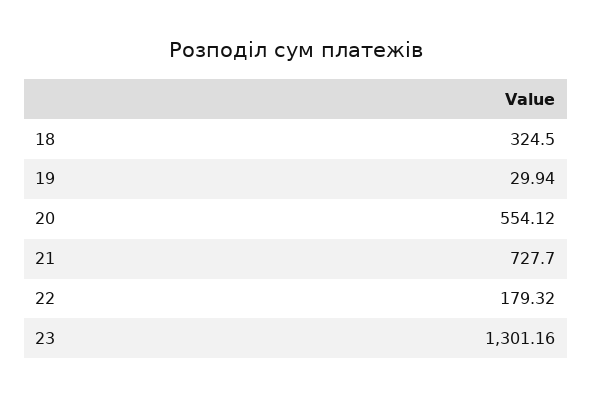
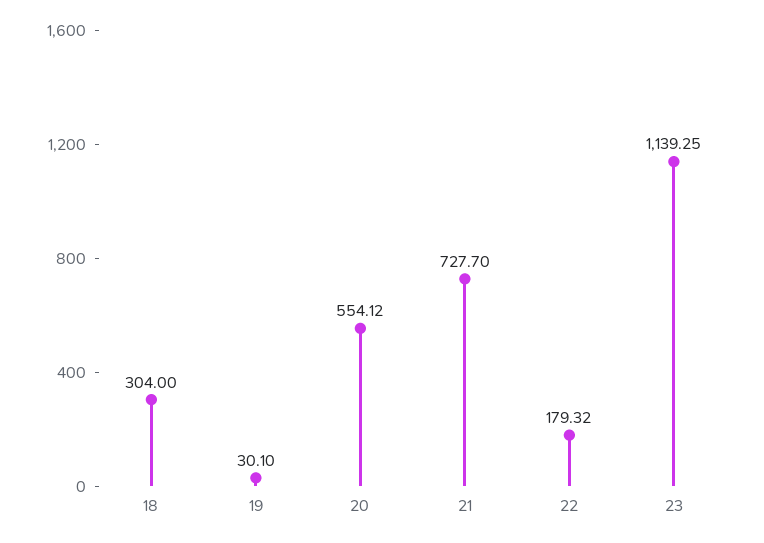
  {
-   "18": 324.5,
+   "18": 304,
-   "19": 29.94,
+   "19": 30.1,
    "20": 554.12,
    "21": 727.7,
    "22": 179.32,
-   "23": 1301.16
+   "23": 1139.25
  }

